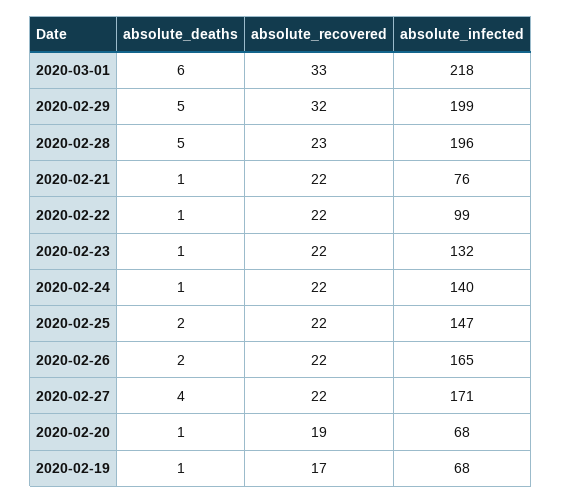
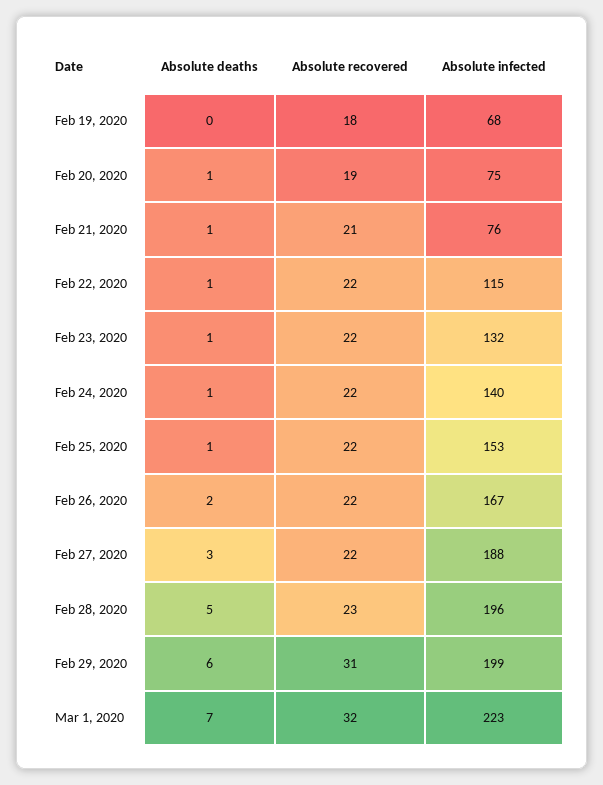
  {
    "absolute_deaths": {
-     "2020-03-01": 6,
+     "2020-03-01": 7,
-     "2020-02-29": 5,
+     "2020-02-29": 6,
      "2020-02-28": 5,
      "2020-02-21": 1,
      "2020-02-22": 1,
      "2020-02-23": 1,
      "2020-02-24": 1,
-     "2020-02-25": 2,
+     "2020-02-25": 1,
      "2020-02-26": 2,
-     "2020-02-27": 4,
+     "2020-02-27": 3,
      "2020-02-20": 1,
-     "2020-02-19": 1
+     "2020-02-19": 0
    },
    "absolute_recovered": {
-     "2020-03-01": 33,
+     "2020-03-01": 32,
-     "2020-02-29": 32,
+     "2020-02-29": 31,
      "2020-02-28": 23,
-     "2020-02-21": 22,
+     "2020-02-21": 21,
      "2020-02-22": 22,
      "2020-02-23": 22,
      "2020-02-24": 22,
      "2020-02-25": 22,
      "2020-02-26": 22,
      "2020-02-27": 22,
      "2020-02-20": 19,
-     "2020-02-19": 17
+     "2020-02-19": 18
    },
    "absolute_infected": {
-     "2020-03-01": 218,
+     "2020-03-01": 223,
      "2020-02-29": 199,
      "2020-02-28": 196,
      "2020-02-21": 76,
-     "2020-02-22": 99,
+     "2020-02-22": 115,
      "2020-02-23": 132,
      "2020-02-24": 140,
-     "2020-02-25": 147,
+     "2020-02-25": 153,
-     "2020-02-26": 165,
+     "2020-02-26": 167,
-     "2020-02-27": 171,
+     "2020-02-27": 188,
-     "2020-02-20": 68,
+     "2020-02-20": 75,
      "2020-02-19": 68
    }
  }

